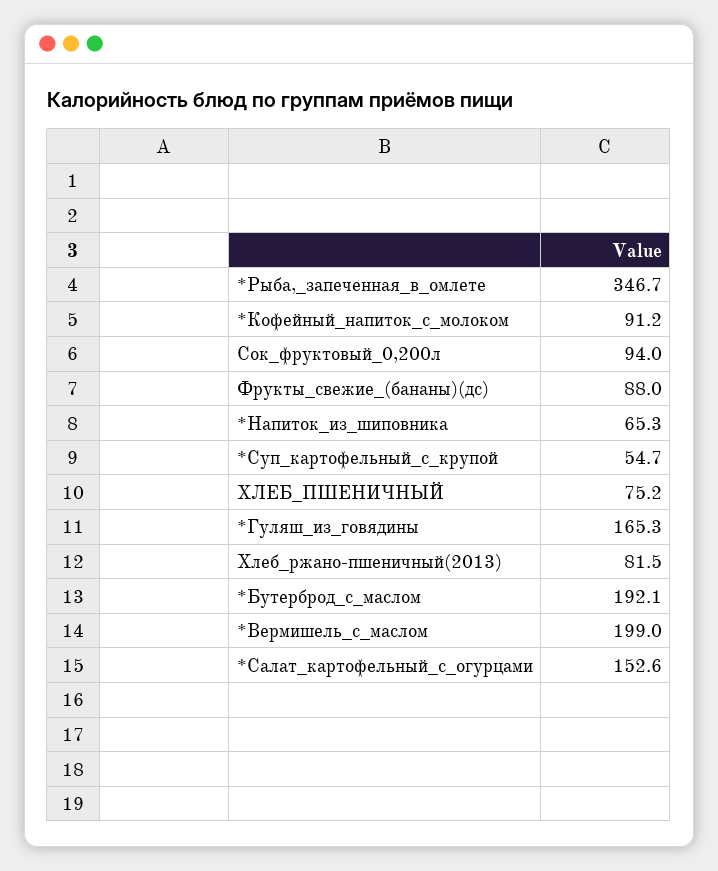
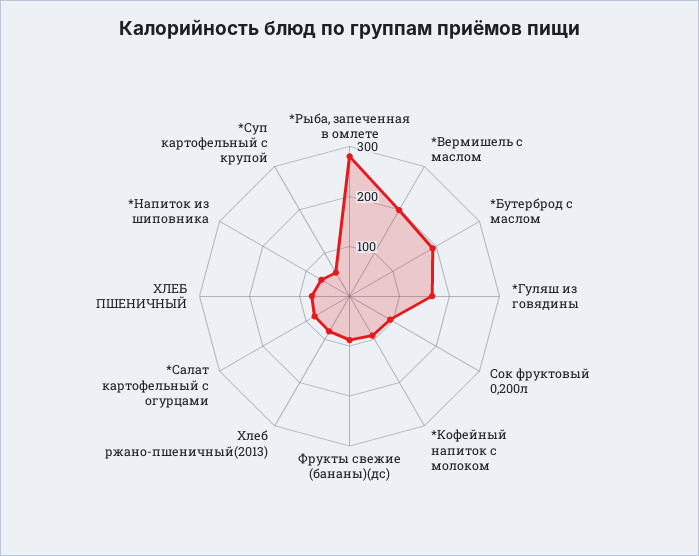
  {
-   "*Рыба,_запеченная_в_омлете": 346.7,
+   "*Рыба,_запеченная_в_омлете": 280,
    "*Кофейный_напиток_с_молоком": 91.2,
    "Сок_фруктовый_0,200л": 94,
    "Фрукты_свежие_(бананы)(дс)": 88,
    "*Напиток_из_шиповника": 65.3,
    "*Суп_картофельный_с_крупой": 54.7,
    "ХЛЕБ_ПШЕНИЧНЫЙ": 75.2,
    "*Гуляш_из_говядины": 165.3,
    "Хлеб_ржано-пшеничный(2013)": 81.5,
    "*Бутерброд_с_маслом": 192.1,
    "*Вермишель_с_маслом": 199,
-   "*Салат_картофельный_с_огурцами": 152.6
+   "*Салат_картофельный_с_огурцами": 80
  }

